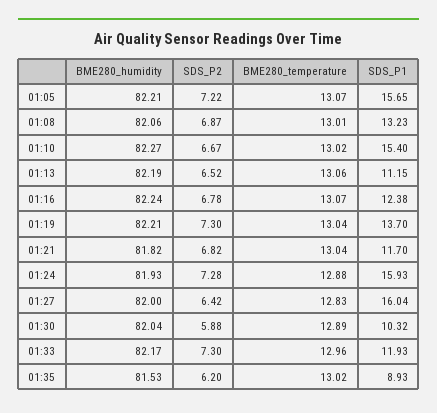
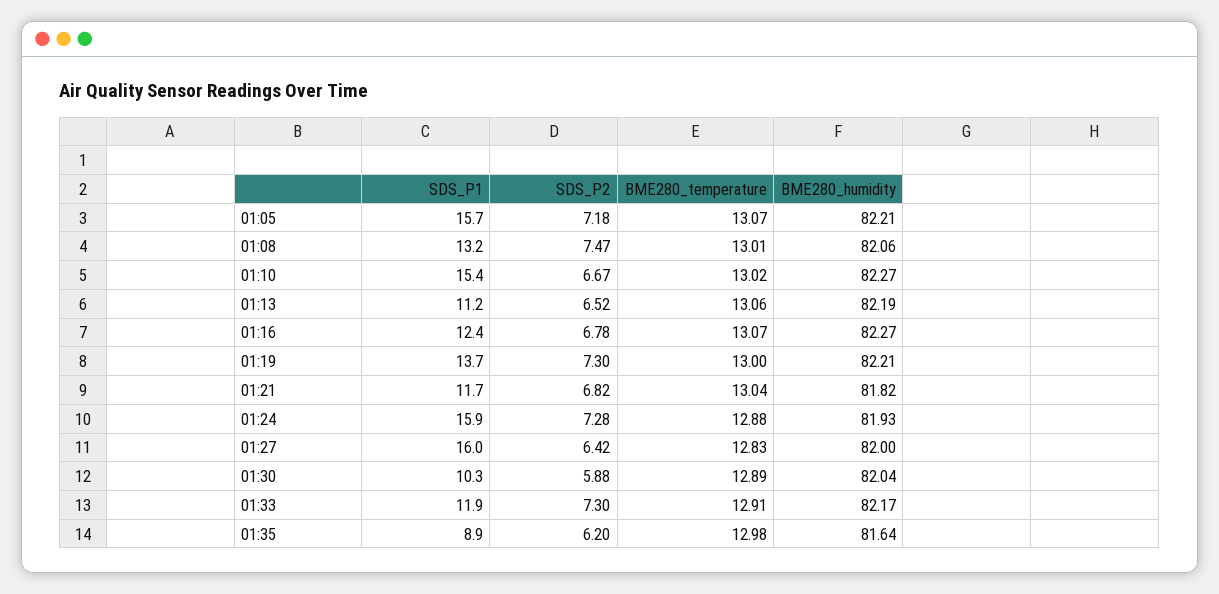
  {
    "BME280_humidity": {
      "01:05": 82.21,
      "01:08": 82.06,
      "01:10": 82.27,
      "01:13": 82.19,
-     "01:16": 82.24,
+     "01:16": 82.27,
      "01:19": 82.21,
      "01:21": 81.82,
      "01:24": 81.93,
      "01:27": 82,
      "01:30": 82.04,
      "01:33": 82.17,
-     "01:35": 81.53
+     "01:35": 81.64
    },
    "SDS_P2": {
-     "01:05": 7.22,
+     "01:05": 7.18,
-     "01:08": 6.87,
+     "01:08": 7.47,
      "01:10": 6.67,
      "01:13": 6.52,
      "01:16": 6.78,
      "01:19": 7.3,
      "01:21": 6.82,
      "01:24": 7.28,
      "01:27": 6.42,
      "01:30": 5.88,
      "01:33": 7.3,
      "01:35": 6.2
    },
    "BME280_temperature": {
      "01:05": 13.07,
      "01:08": 13.01,
      "01:10": 13.02,
      "01:13": 13.06,
      "01:16": 13.07,
-     "01:19": 13.04,
+     "01:19": 13,
      "01:21": 13.04,
      "01:24": 12.88,
      "01:27": 12.83,
      "01:30": 12.89,
-     "01:33": 12.96,
+     "01:33": 12.91,
-     "01:35": 13.02
+     "01:35": 12.98
    },
    "SDS_P1": {
      "01:05": 15.65,
      "01:08": 13.23,
      "01:10": 15.4,
      "01:13": 11.15,
      "01:16": 12.38,
      "01:19": 13.7,
      "01:21": 11.7,
      "01:24": 15.93,
      "01:27": 16.04,
      "01:30": 10.32,
      "01:33": 11.93,
      "01:35": 8.93
    }
  }

